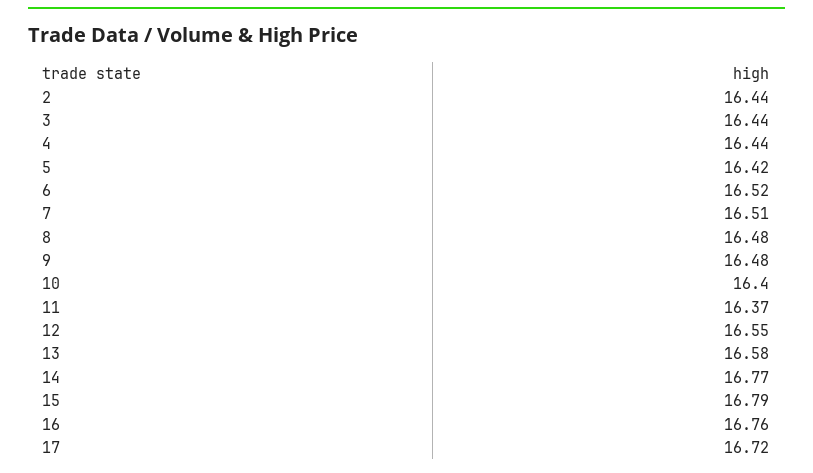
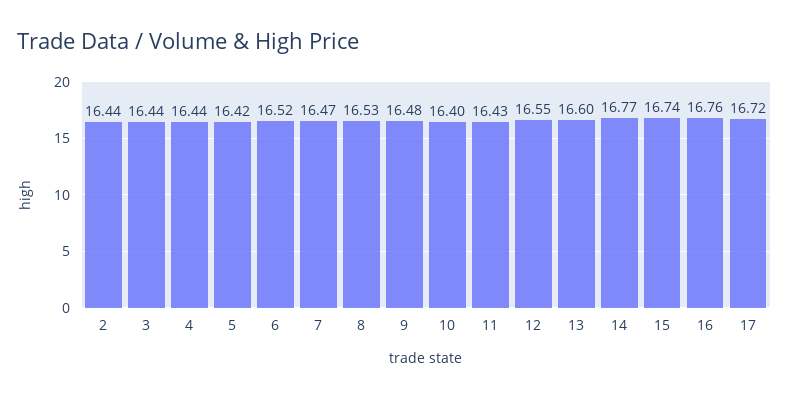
  {
    "2": 16.44,
    "3": 16.44,
    "4": 16.44,
    "5": 16.42,
    "6": 16.52,
-   "7": 16.51,
+   "7": 16.47,
-   "8": 16.48,
+   "8": 16.53,
    "9": 16.48,
    "10": 16.4,
-   "11": 16.37,
+   "11": 16.43,
    "12": 16.55,
-   "13": 16.58,
+   "13": 16.6,
    "14": 16.77,
-   "15": 16.79,
+   "15": 16.74,
    "16": 16.76,
    "17": 16.72
  }

